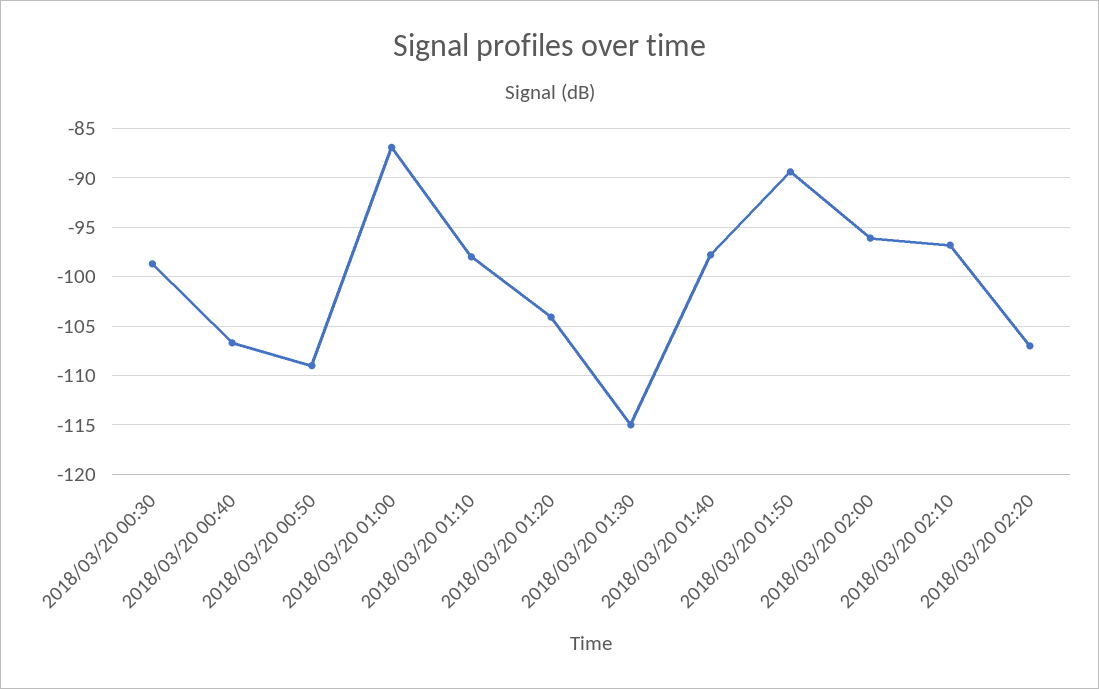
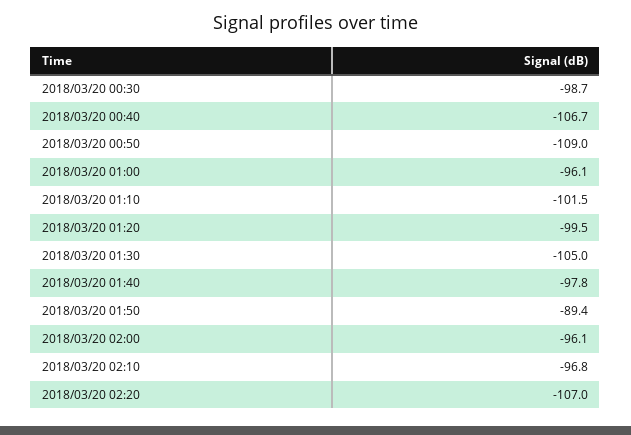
  {
    "2018/03/20 00:30": -98.7,
    "2018/03/20 00:40": -106.7,
    "2018/03/20 00:50": -109,
-   "2018/03/20 01:00": -87,
+   "2018/03/20 01:00": -96.1,
-   "2018/03/20 01:10": -98,
+   "2018/03/20 01:10": -101.5,
-   "2018/03/20 01:20": -104,
+   "2018/03/20 01:20": -99.5,
-   "2018/03/20 01:30": -115,
+   "2018/03/20 01:30": -105,
    "2018/03/20 01:40": -97.8,
    "2018/03/20 01:50": -89.4,
    "2018/03/20 02:00": -96.1,
    "2018/03/20 02:10": -96.8,
    "2018/03/20 02:20": -107
  }

